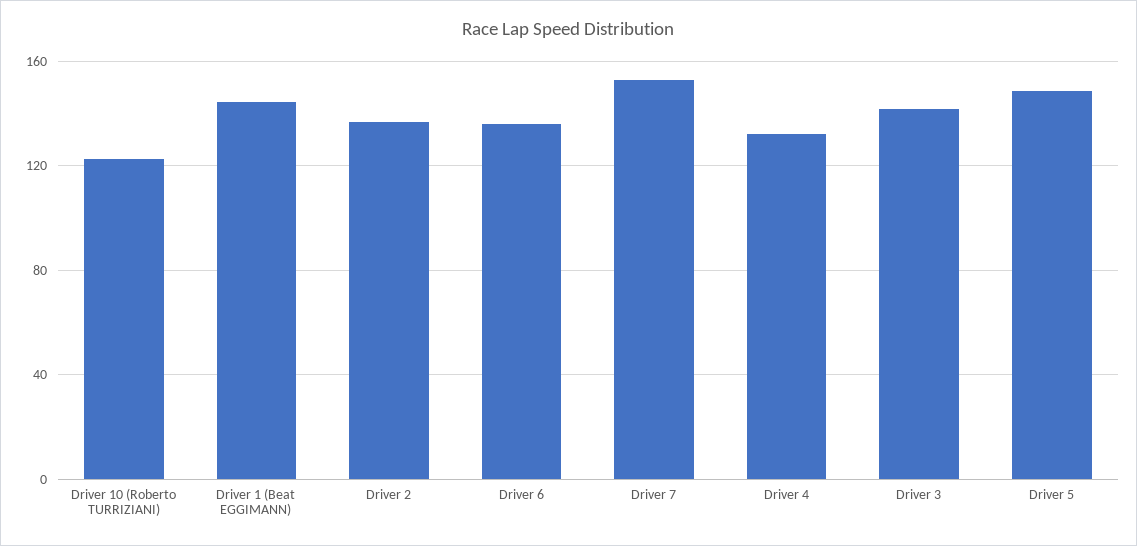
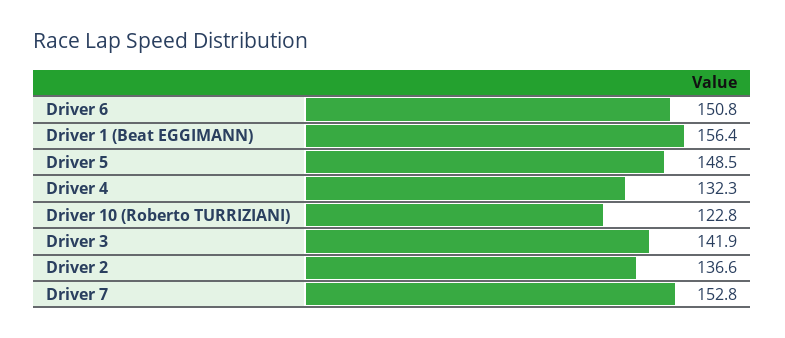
  {
    "Driver 10 (Roberto TURRIZIANI)": 122.8,
-   "Driver 1 (Beat EGGIMANN)": 145,
+   "Driver 1 (Beat EGGIMANN)": 156.4,
    "Driver 2": 136.6,
-   "Driver 6": 135,
+   "Driver 6": 150.8,
    "Driver 7": 152.8,
    "Driver 4": 132.3,
    "Driver 3": 141.9,
    "Driver 5": 148.5
  }

